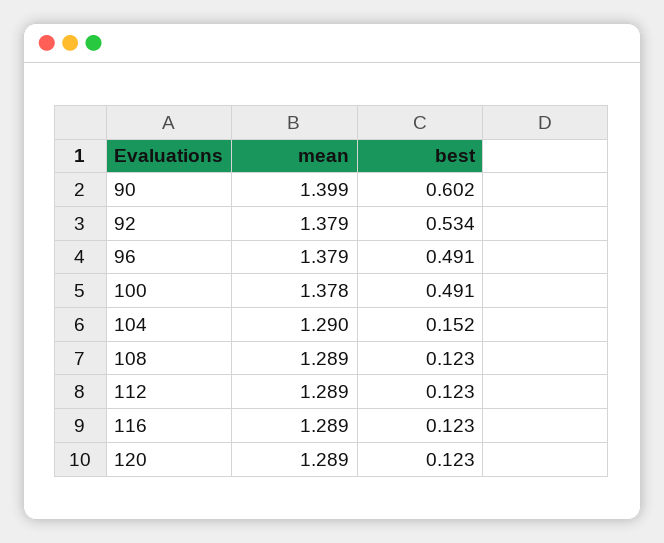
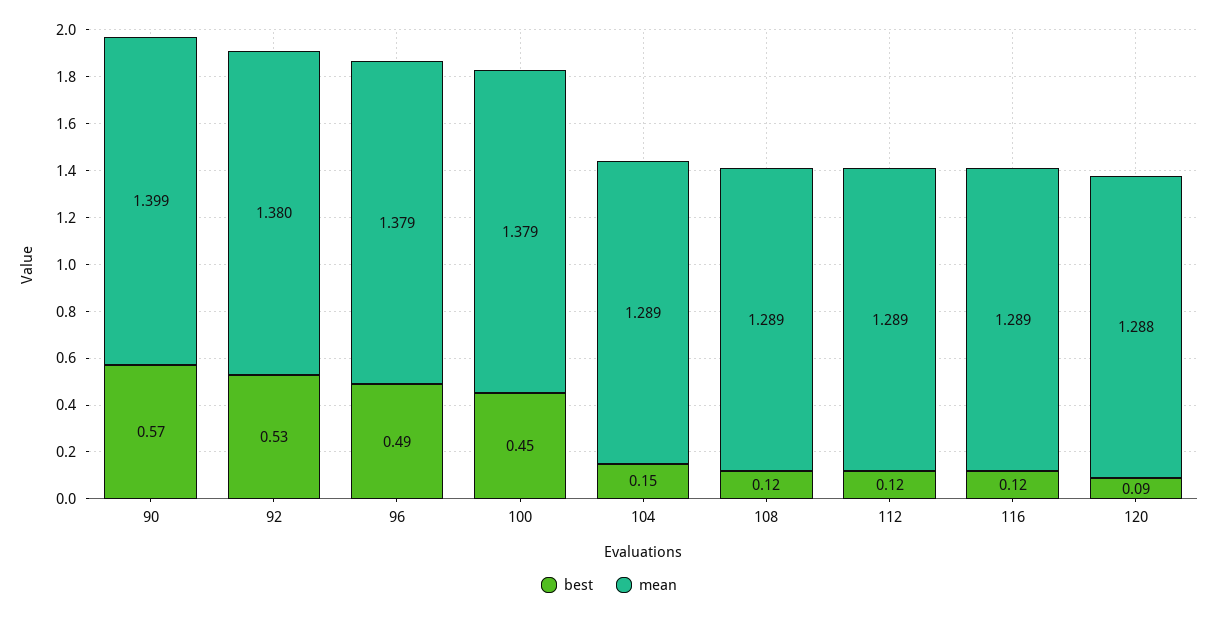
  {
    "mean": {
      "90": 1.399,
-     "92": 1.379,
+     "92": 1.38,
      "96": 1.379,
-     "100": 1.378,
+     "100": 1.379,
-     "104": 1.29,
+     "104": 1.289,
      "108": 1.289,
      "112": 1.289,
      "116": 1.289,
-     "120": 1.289
+     "120": 1.288
    },
    "best": {
-     "90": 0.602,
+     "90": 0.57,
      "92": 0.534,
      "96": 0.491,
-     "100": 0.491,
+     "100": 0.45,
      "104": 0.152,
      "108": 0.123,
      "112": 0.123,
      "116": 0.123,
-     "120": 0.123
+     "120": 0.09
    }
  }

